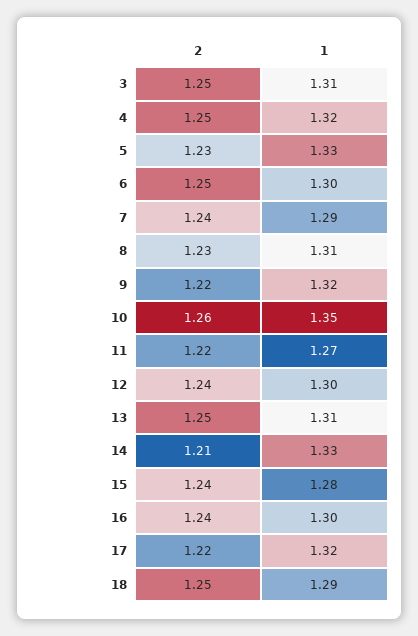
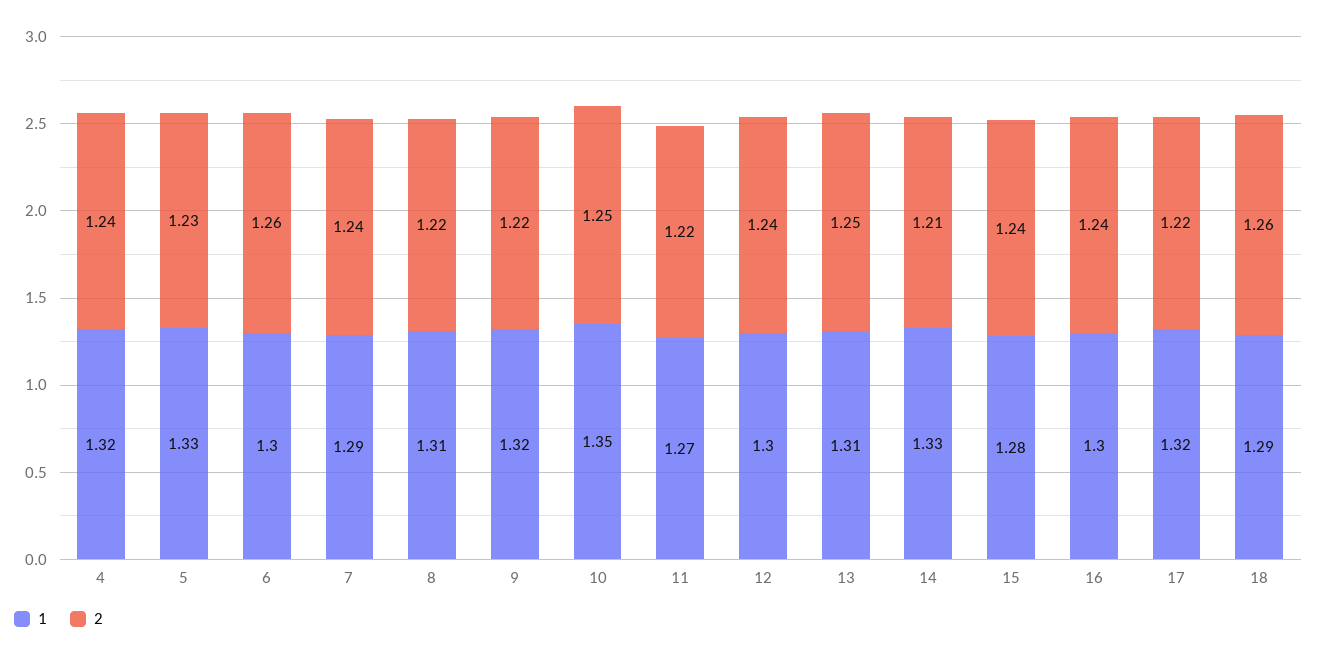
  {
    "2": {
-     "3": 1.25,
-     "4": 1.25,
+     "4": 1.24,
      "5": 1.23,
-     "6": 1.25,
+     "6": 1.26,
      "7": 1.24,
-     "8": 1.23,
+     "8": 1.22,
      "9": 1.22,
-     "10": 1.26,
+     "10": 1.25,
      "11": 1.22,
      "12": 1.24,
      "13": 1.25,
      "14": 1.21,
      "15": 1.24,
      "16": 1.24,
      "17": 1.22,
-     "18": 1.25
+     "18": 1.26
    },
    "1": {
-     "3": 1.31,
      "4": 1.32,
      "5": 1.33,
      "6": 1.3,
      "7": 1.29,
      "8": 1.31,
      "9": 1.32,
      "10": 1.35,
      "11": 1.27,
      "12": 1.3,
      "13": 1.31,
      "14": 1.33,
      "15": 1.28,
      "16": 1.3,
      "17": 1.32,
      "18": 1.29
    }
  }

